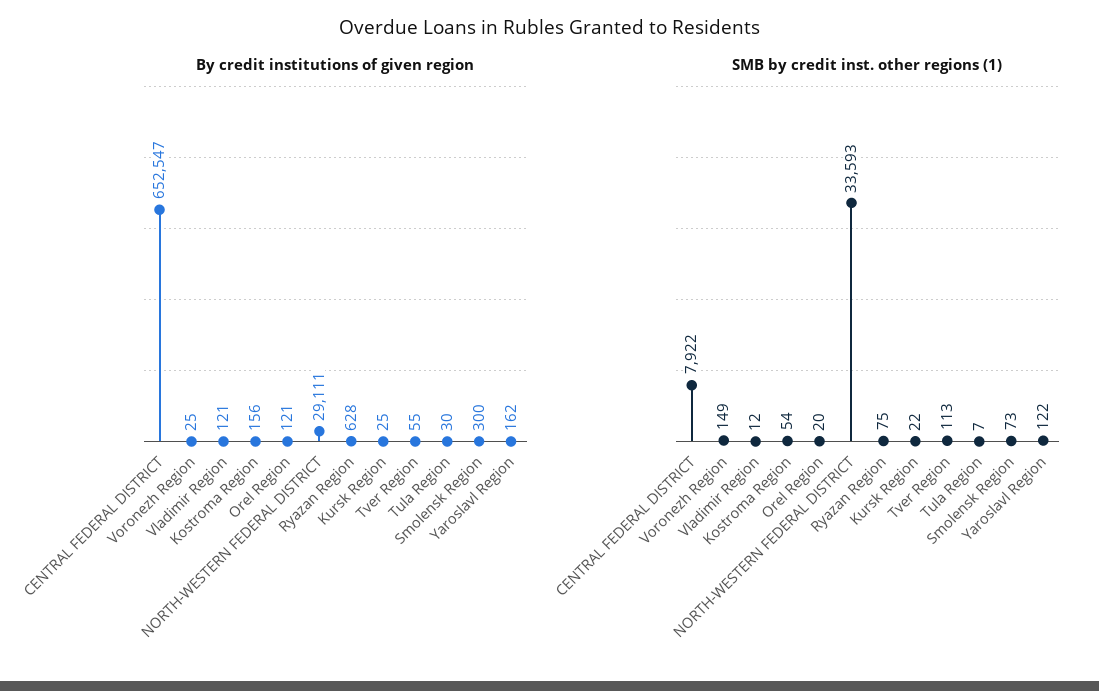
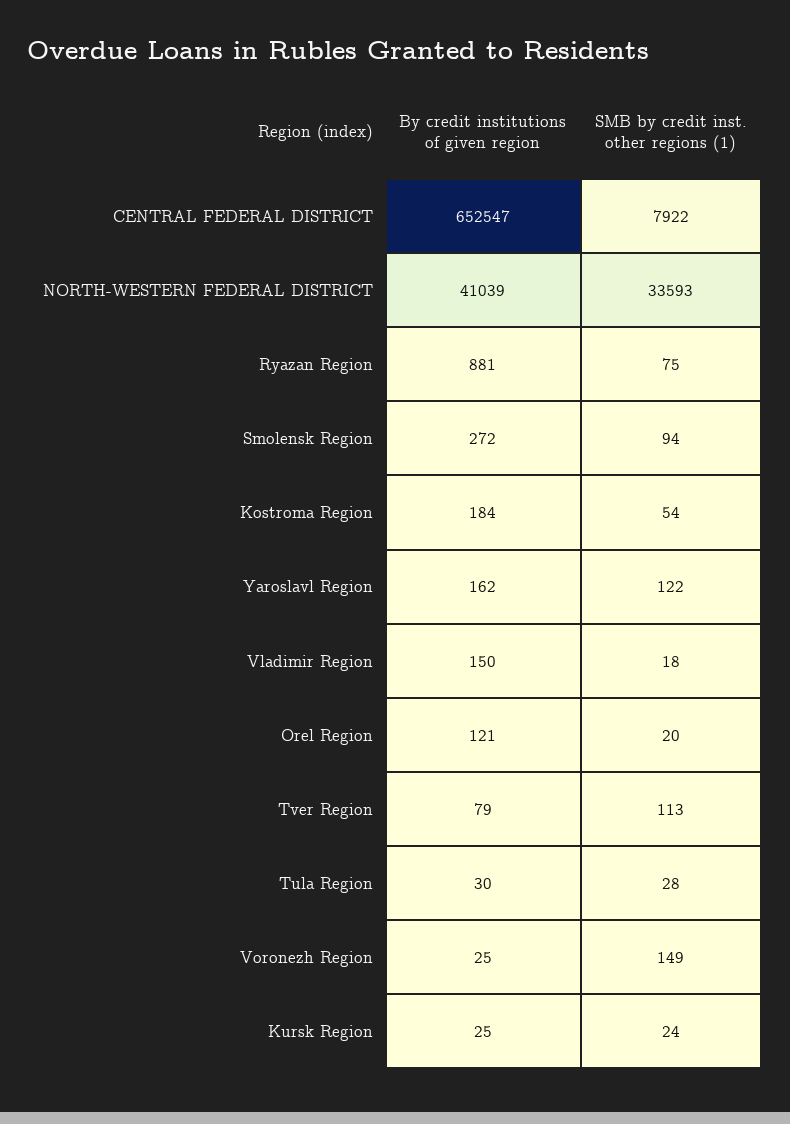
  {
    "By credit institutions of given region": {
      "CENTRAL FEDERAL DISTRICT": 652547,
      "Voronezh Region": 25,
-     "Vladimir Region": 121,
+     "Vladimir Region": 150,
-     "Kostroma Region": 156,
+     "Kostroma Region": 184,
      "Orel Region": 121,
-     "NORTH-WESTERN FEDERAL DISTRICT": 29111,
+     "NORTH-WESTERN FEDERAL DISTRICT": 41039,
-     "Ryazan Region": 628,
+     "Ryazan Region": 881,
      "Kursk Region": 25,
-     "Tver Region": 55,
+     "Tver Region": 79,
      "Tula Region": 30,
-     "Smolensk Region": 300,
+     "Smolensk Region": 272,
      "Yaroslavl Region": 162
    },
    "SMB by credit inst. other regions (1)": {
      "CENTRAL FEDERAL DISTRICT": 7922,
      "Voronezh Region": 149,
-     "Vladimir Region": 12,
+     "Vladimir Region": 18,
      "Kostroma Region": 54,
      "Orel Region": 20,
      "NORTH-WESTERN FEDERAL DISTRICT": 33593,
      "Ryazan Region": 75,
-     "Kursk Region": 22,
+     "Kursk Region": 24,
      "Tver Region": 113,
-     "Tula Region": 7,
+     "Tula Region": 28,
-     "Smolensk Region": 73,
+     "Smolensk Region": 94,
      "Yaroslavl Region": 122
    }
  }

